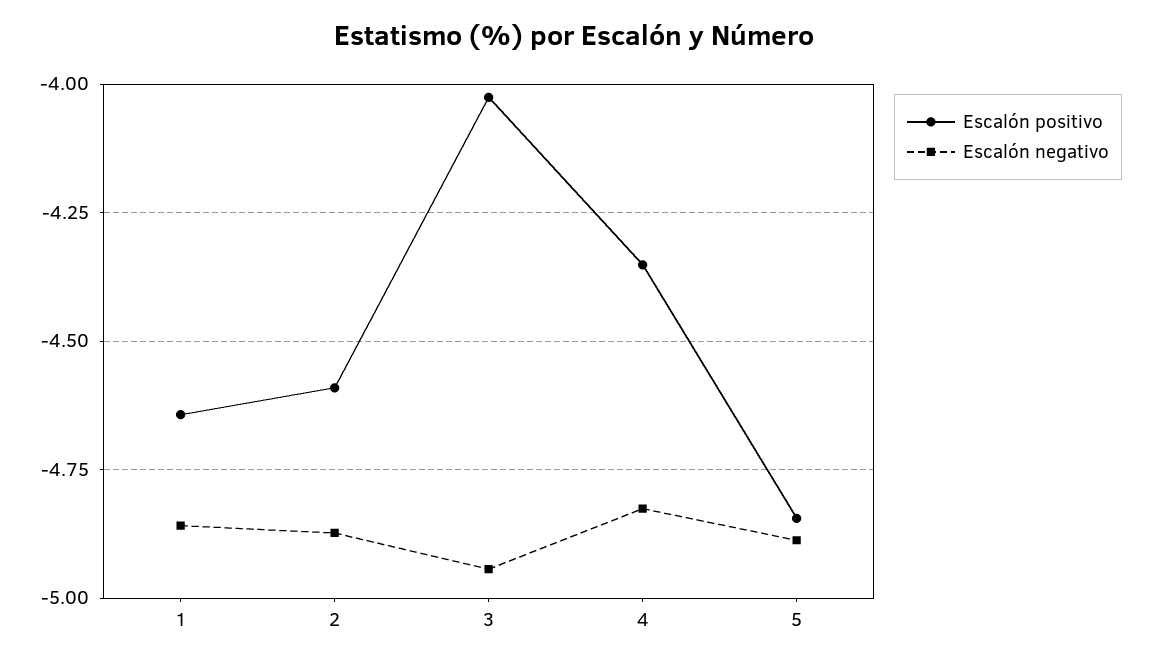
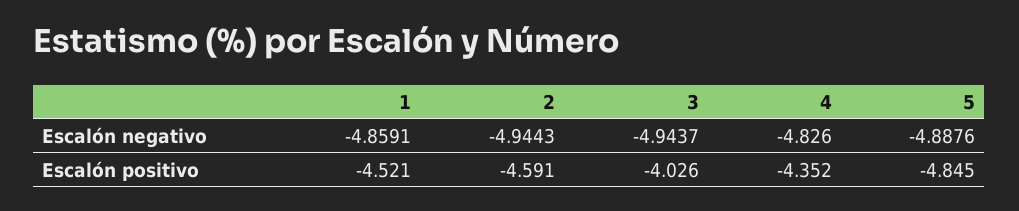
  {
    "Escalón positivo": {
-     "1": -4.65,
+     "1": -4.521,
      "2": -4.591,
      "3": -4.026,
      "4": -4.352,
      "5": -4.845
    },
    "Escalón negativo": {
      "1": -4.8591,
-     "2": -4.875,
+     "2": -4.9443,
      "3": -4.9437,
      "4": -4.826,
      "5": -4.8876
    }
  }

